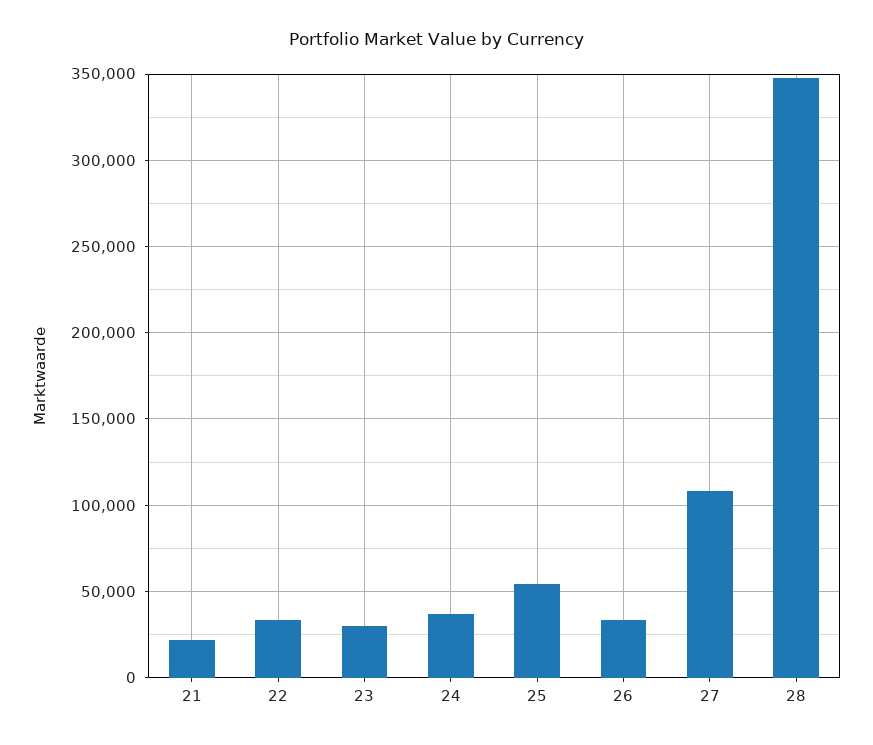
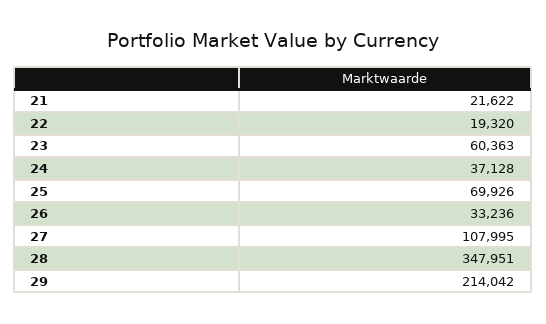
  {
    "21": 21622,
-   "22": 35000,
+   "22": 19320,
-   "23": 30000,
+   "23": 60363,
    "24": 37128,
-   "25": 55000,
+   "25": 69926,
    "26": 33236,
    "27": 107995,
-   "28": 347951
+   "28": 347951,
+   "29": 214042
  }

